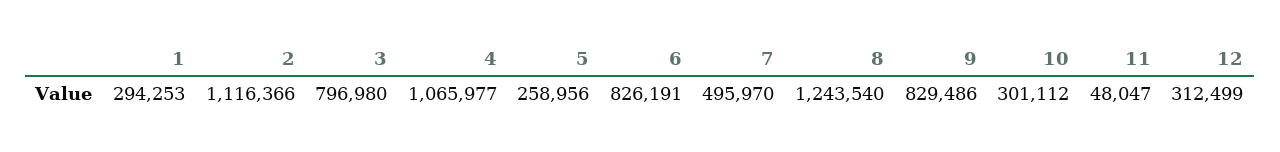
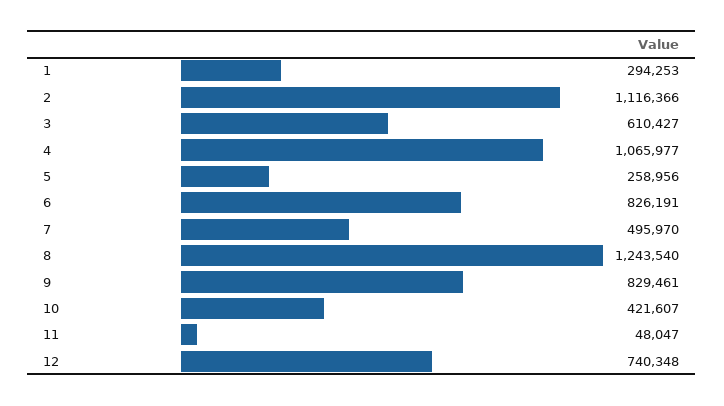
  {
    "1": 294253,
    "2": 1116366,
-   "3": 796980,
+   "3": 610427,
    "4": 1065977,
    "5": 258956,
    "6": 826191,
    "7": 495970,
    "8": 1243540,
-   "9": 829486,
+   "9": 829461,
-   "10": 301112,
+   "10": 421607,
    "11": 48047,
-   "12": 312499
+   "12": 740348
  }

